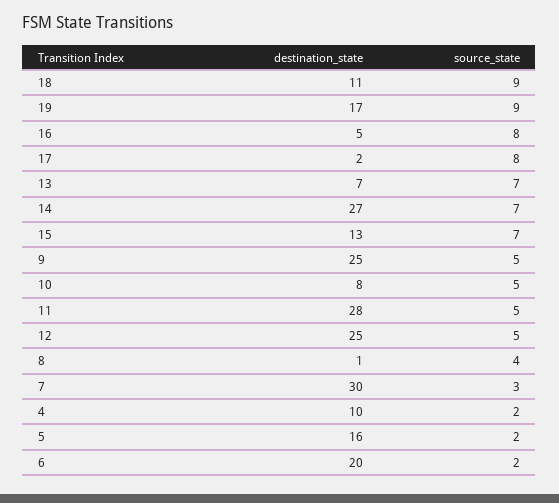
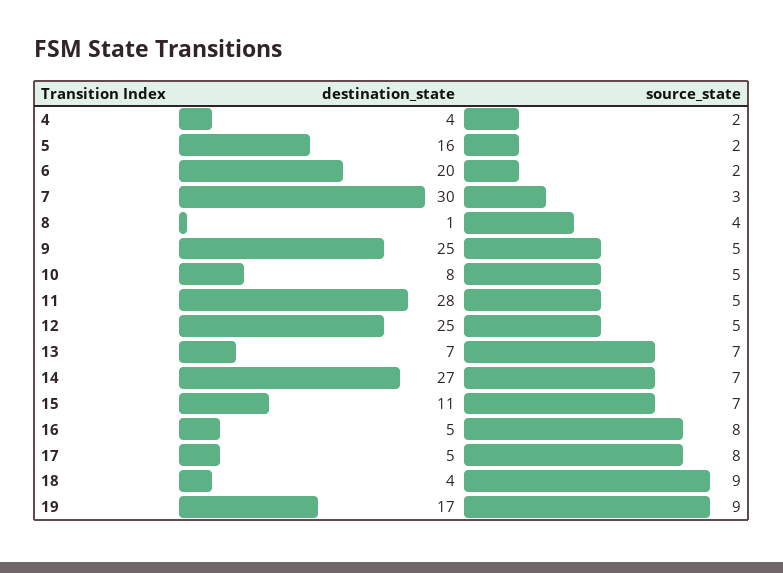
  {
    "destination_state": {
-     "18": 11,
+     "18": 4,
      "19": 17,
      "16": 5,
-     "17": 2,
+     "17": 5,
      "13": 7,
      "14": 27,
-     "15": 13,
+     "15": 11,
      "9": 25,
      "10": 8,
      "11": 28,
      "12": 25,
      "8": 1,
      "7": 30,
-     "4": 10,
+     "4": 4,
      "5": 16,
      "6": 20
    },
    "source_state": {
      "18": 9,
      "19": 9,
      "16": 8,
      "17": 8,
      "13": 7,
      "14": 7,
      "15": 7,
      "9": 5,
      "10": 5,
      "11": 5,
      "12": 5,
      "8": 4,
      "7": 3,
      "4": 2,
      "5": 2,
      "6": 2
    }
  }

